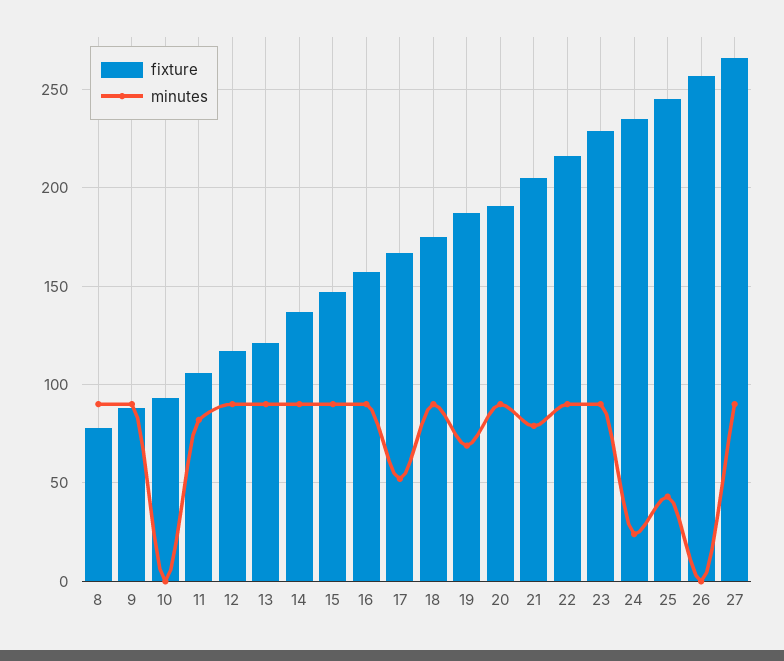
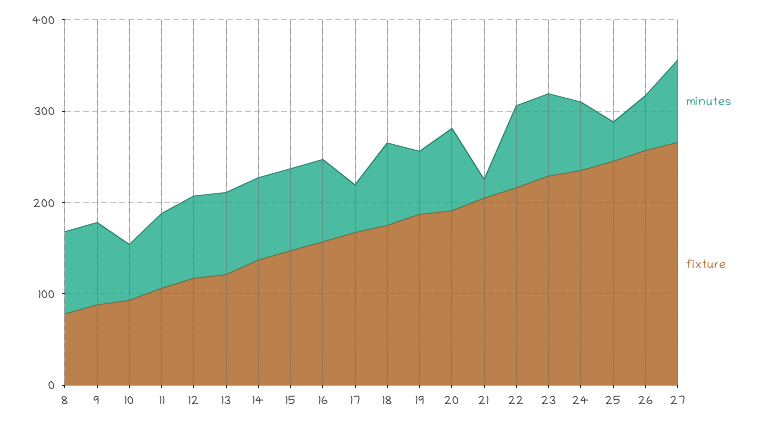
  {
    "fixture": {
      "8": 80,
      "9": 90,
      "10": 95,
      "11": 105,
      "12": 115,
      "13": 120,
      "14": 135,
      "15": 145,
      "16": 155,
      "17": 165,
      "18": 175,
      "19": 185,
      "20": 190,
      "21": 205,
      "22": 215,
      "23": 230,
      "24": 235,
      "25": 245,
      "26": 255,
      "27": 265
    },
    "minutes": {
      "8": 90,
      "9": 90,
-     "10": 0,
+     "10": 60,
      "11": 80,
      "12": 90,
      "13": 90,
      "14": 90,
      "15": 90,
      "16": 90,
      "17": 50,
      "18": 90,
      "19": 70,
      "20": 90,
-     "21": 80,
+     "21": 20,
      "22": 90,
      "23": 90,
-     "24": 25,
+     "24": 80,
      "25": 45,
-     "26": 0,
+     "26": 60,
      "27": 90
    }
  }

